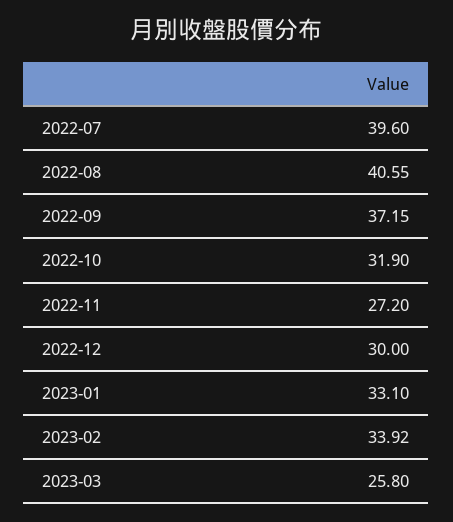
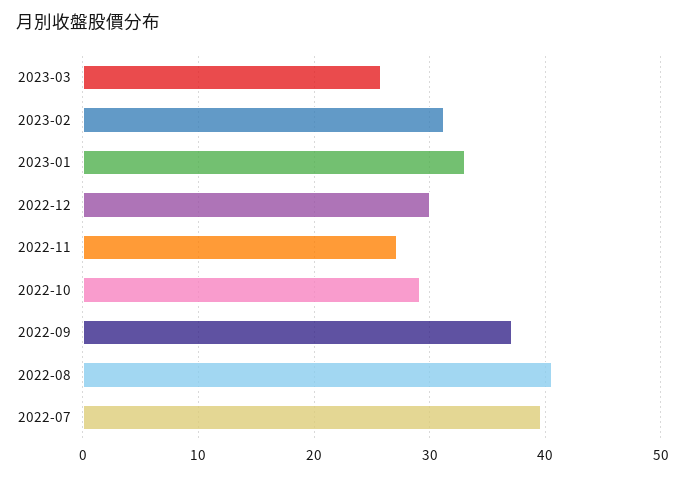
  {
    "2022-07": 39.6,
    "2022-08": 40.55,
    "2022-09": 37.15,
-   "2022-10": 31.9,
+   "2022-10": 29,
    "2022-11": 27.2,
    "2022-12": 30,
    "2023-01": 33.1,
-   "2023-02": 33.92,
+   "2023-02": 31,
    "2023-03": 25.8
  }

